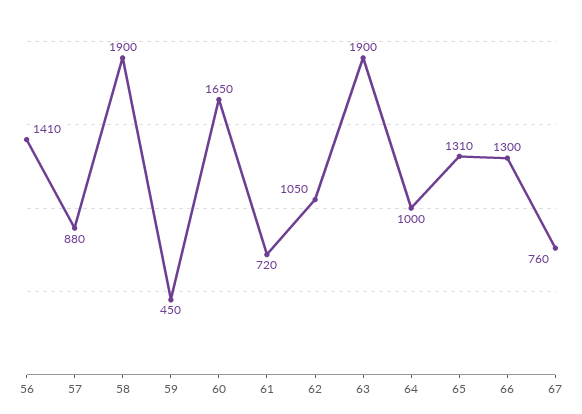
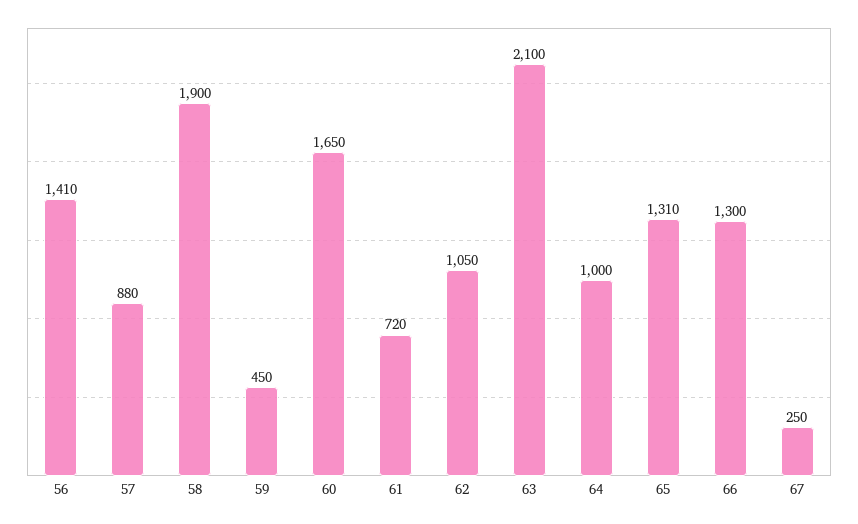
  {
    "56": 1410,
    "57": 880,
    "58": 1900,
    "59": 450,
    "60": 1650,
    "61": 720,
    "62": 1050,
-   "63": 1900,
+   "63": 2100,
    "64": 1000,
    "65": 1310,
    "66": 1300,
-   "67": 760
+   "67": 250
  }

